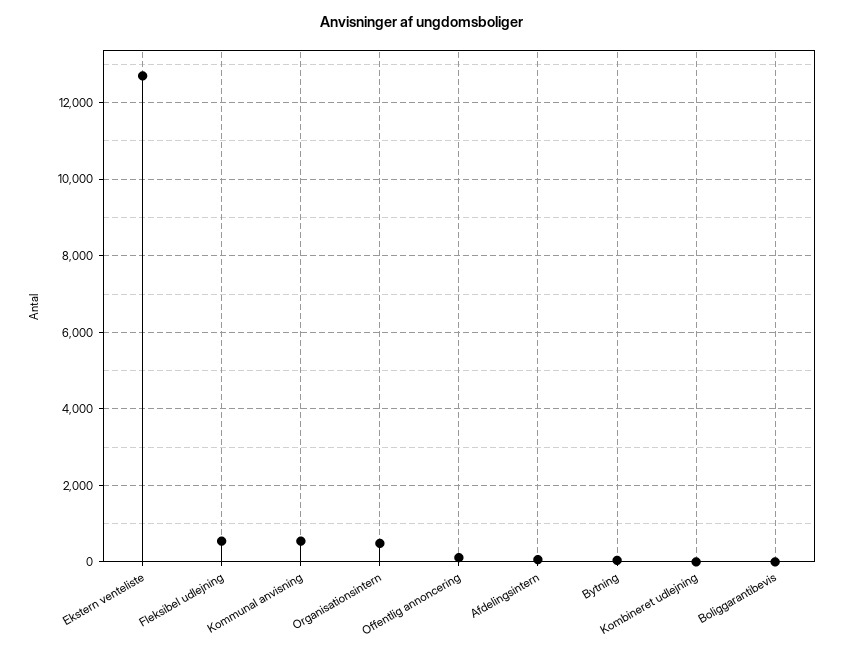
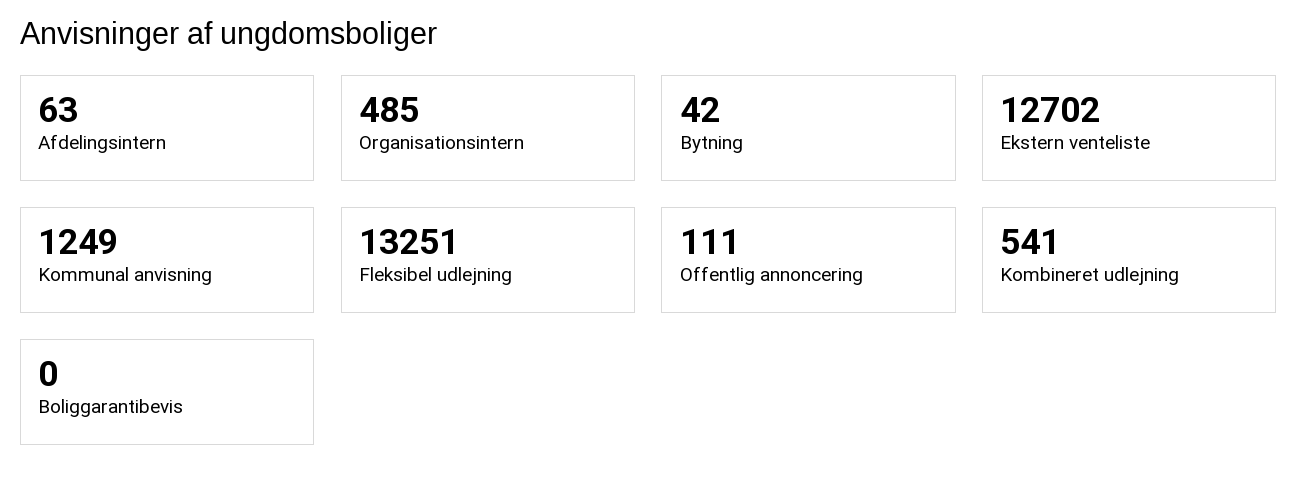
  {
    "Ekstern venteliste": 12702,
-   "Fleksibel udlejning": 600,
+   "Fleksibel udlejning": 13251,
-   "Kommunal anvisning": 600,
+   "Kommunal anvisning": 1249,
    "Organisationsintern": 485,
    "Offentlig annoncering": 111,
    "Afdelingsintern": 63,
    "Bytning": 42,
-   "Kombineret udlejning": 0,
+   "Kombineret udlejning": 541,
    "Boliggarantibevis": 0
  }

